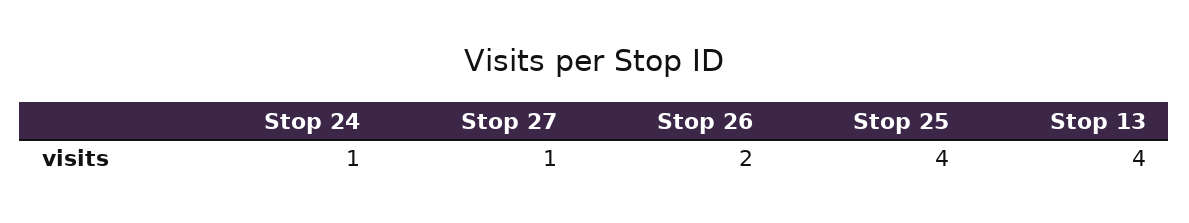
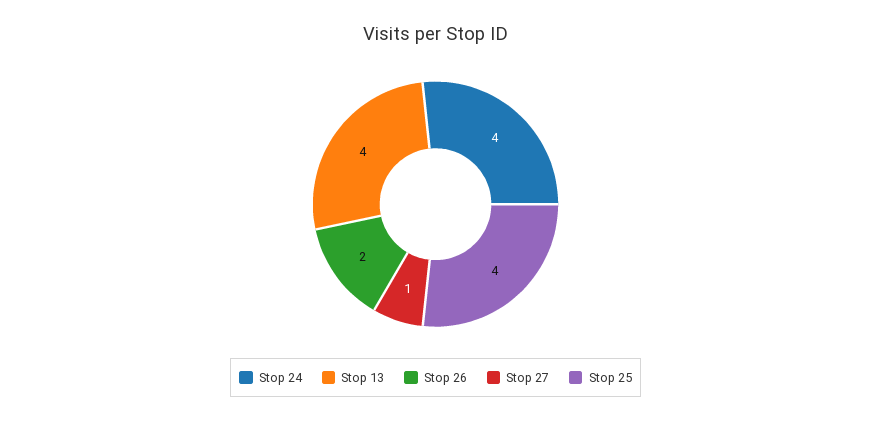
  {
-   "Stop 24": 1,
+   "Stop 24": 4,
    "Stop 27": 1,
    "Stop 26": 2,
    "Stop 25": 4,
    "Stop 13": 4
  }

